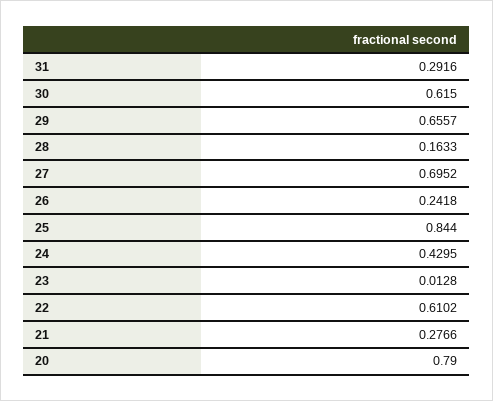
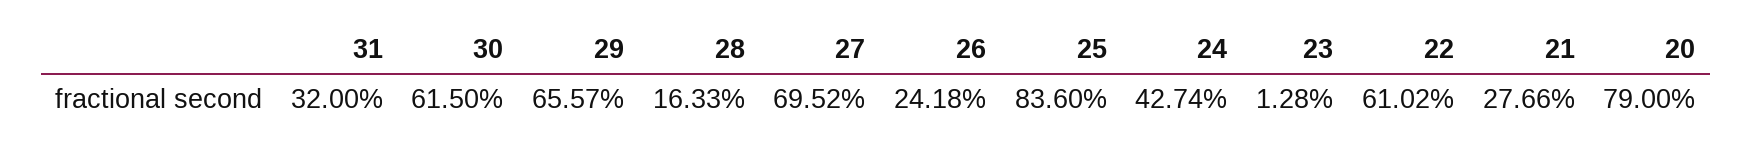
  {
-   "31": 0.2916,
+   "31": 0.32,
    "30": 0.615,
    "29": 0.6557,
    "28": 0.1633,
    "27": 0.6952,
    "26": 0.2418,
-   "25": 0.844,
+   "25": 0.836,
-   "24": 0.4295,
+   "24": 0.4274,
    "23": 0.0128,
    "22": 0.6102,
    "21": 0.2766,
    "20": 0.79
  }

